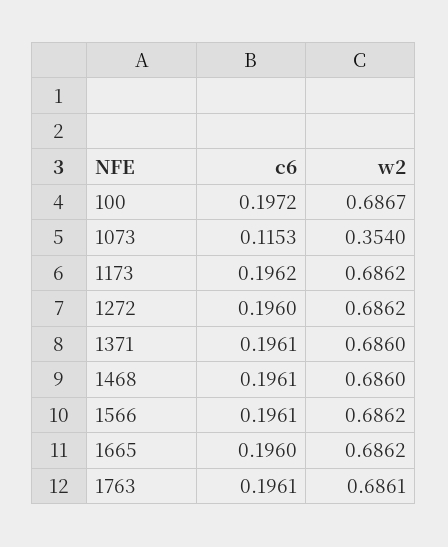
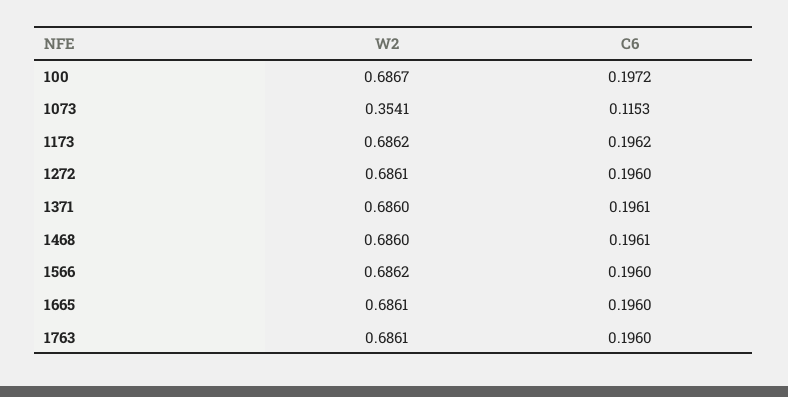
  {
    "c6": {
      "100": 0.1972,
      "1073": 0.1153,
      "1173": 0.1962,
      "1272": 0.196,
      "1371": 0.1961,
      "1468": 0.1961,
-     "1566": 0.1961,
+     "1566": 0.196,
      "1665": 0.196,
-     "1763": 0.1961
+     "1763": 0.196
    },
    "w2": {
      "100": 0.6867,
-     "1073": 0.354,
+     "1073": 0.3541,
      "1173": 0.6862,
-     "1272": 0.6862,
+     "1272": 0.6861,
      "1371": 0.686,
      "1468": 0.686,
      "1566": 0.6862,
-     "1665": 0.6862,
+     "1665": 0.6861,
      "1763": 0.6861
    }
  }

